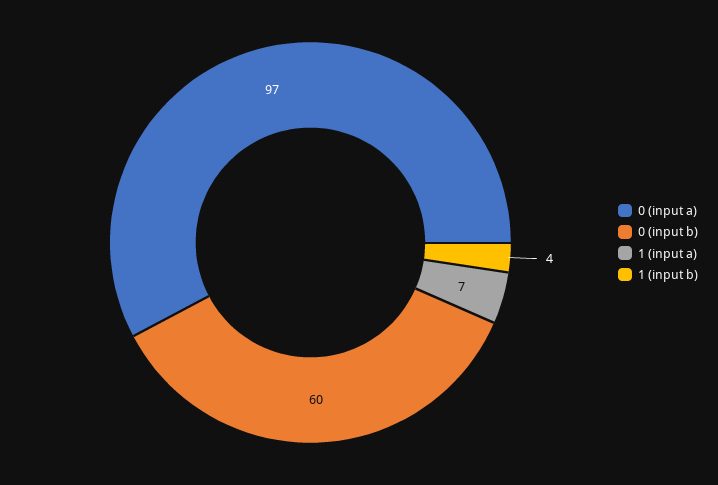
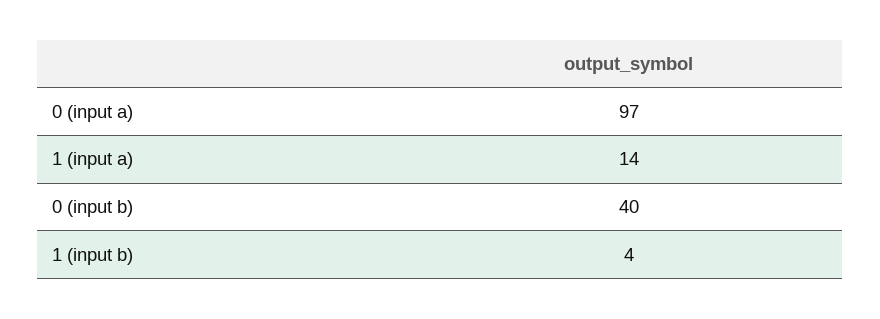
  {
    "0 (input a)": 97,
-   "0 (input b)": 60,
+   "0 (input b)": 40,
-   "1 (input a)": 7,
+   "1 (input a)": 14,
    "1 (input b)": 4
  }

